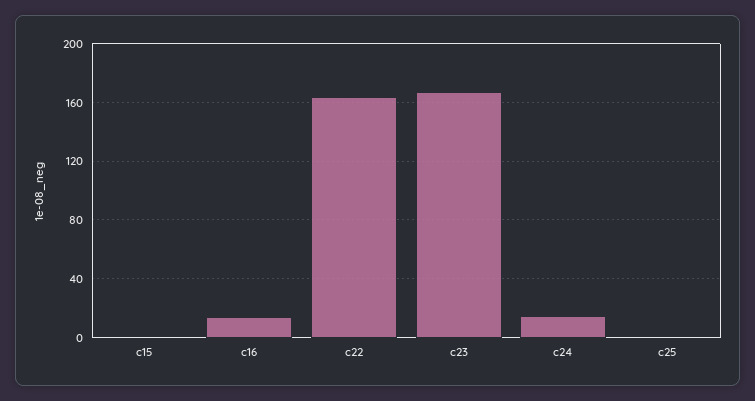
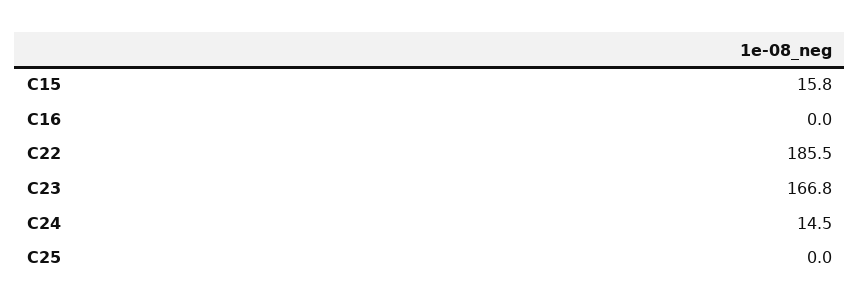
  {
-   "c15": 0,
+   "c15": 15.8,
-   "c16": 15,
+   "c16": 0,
-   "c22": 165,
+   "c22": 185.5,
    "c23": 166.8,
    "c24": 14.5,
    "c25": 0
  }

